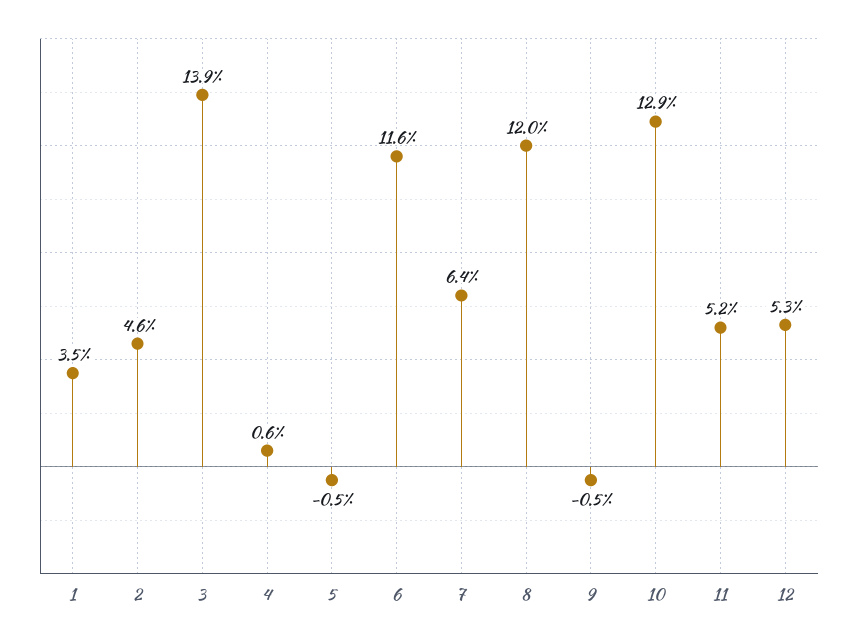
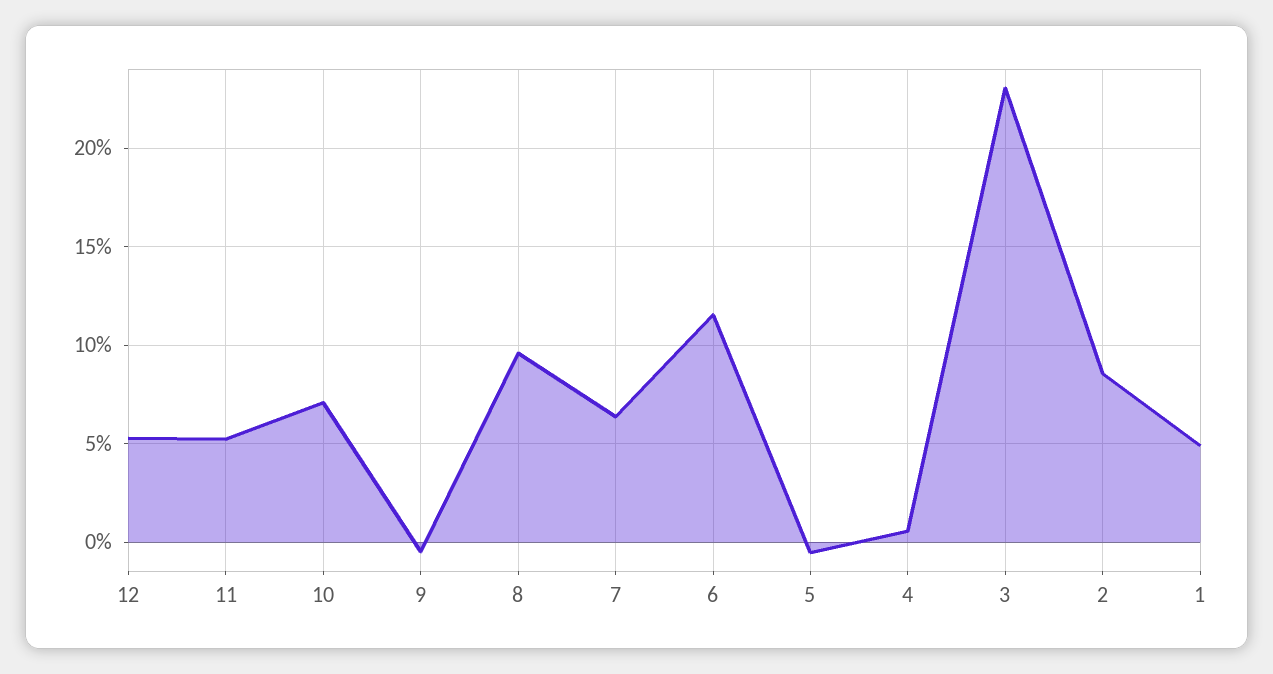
  {
-   "1": 3.5,
+   "1": 5,
-   "2": 4.6,
+   "2": 8.5,
-   "3": 13.9,
+   "3": 23,
    "4": 0.6,
    "5": -0.5,
    "6": 11.6,
    "7": 6.4,
-   "8": 12,
+   "8": 9.5,
    "9": -0.5,
-   "10": 12.9,
+   "10": 7,
    "11": 5.2,
    "12": 5.3
  }

